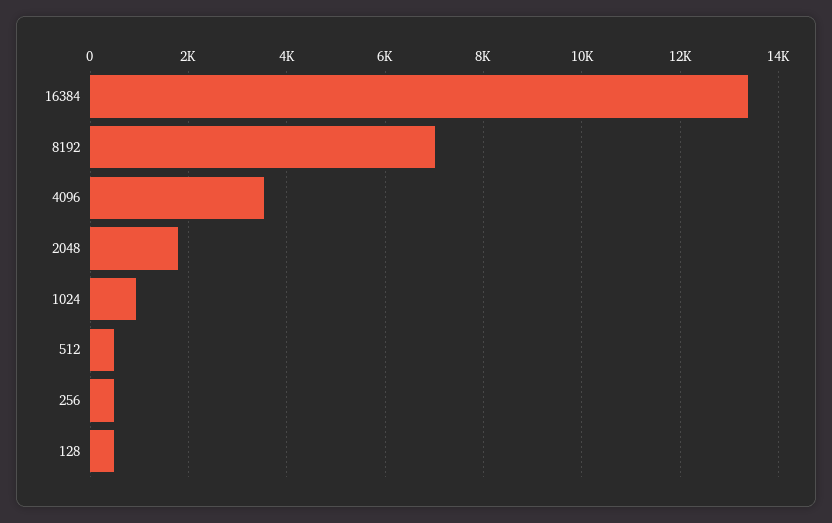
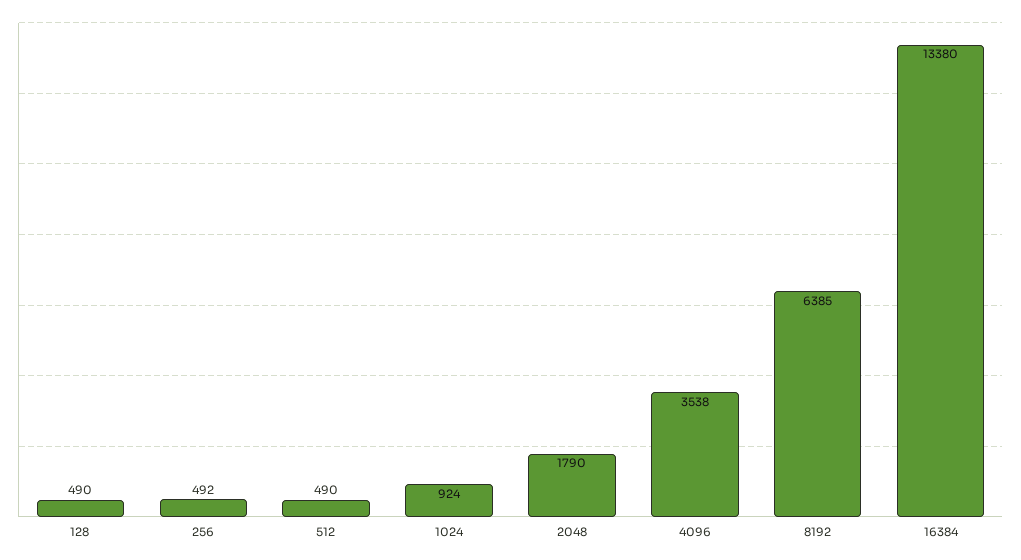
  {
    "16384": 13380,
-   "8192": 7000,
+   "8192": 6385,
    "4096": 3538,
    "2048": 1790,
    "1024": 924,
    "512": 490,
    "256": 492,
    "128": 490
  }

